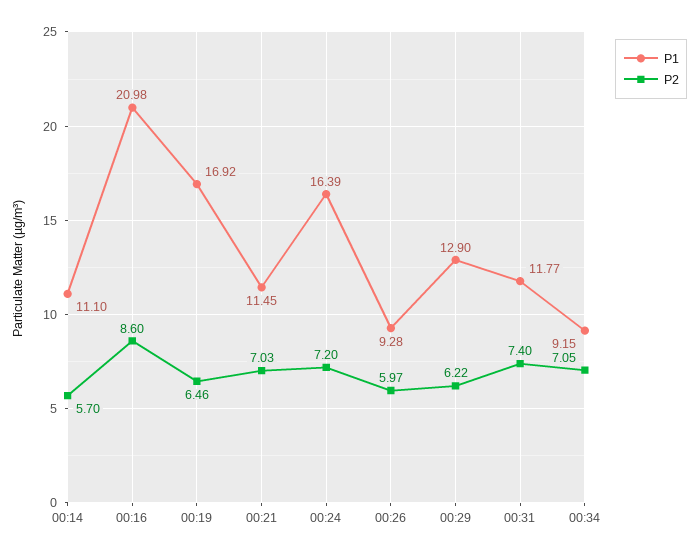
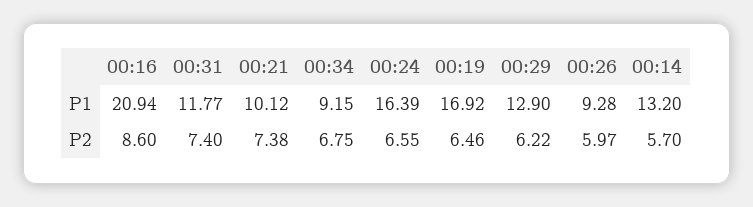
  {
    "P1": {
-     "00:14": 11.1,
+     "00:14": 13.2,
-     "00:16": 20.98,
+     "00:16": 20.94,
      "00:19": 16.92,
-     "00:21": 11.45,
+     "00:21": 10.12,
      "00:24": 16.39,
      "00:26": 9.28,
      "00:29": 12.9,
      "00:31": 11.77,
      "00:34": 9.15
    },
    "P2": {
      "00:14": 5.7,
      "00:16": 8.6,
      "00:19": 6.46,
-     "00:21": 7.03,
+     "00:21": 7.38,
-     "00:24": 7.2,
+     "00:24": 6.55,
      "00:26": 5.97,
      "00:29": 6.22,
      "00:31": 7.4,
-     "00:34": 7.05
+     "00:34": 6.75
    }
  }

